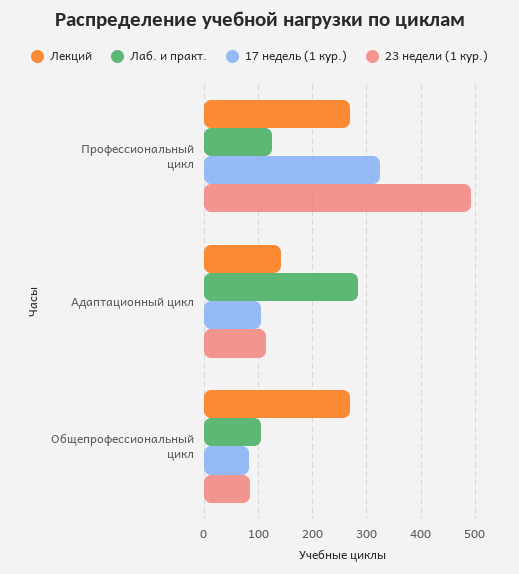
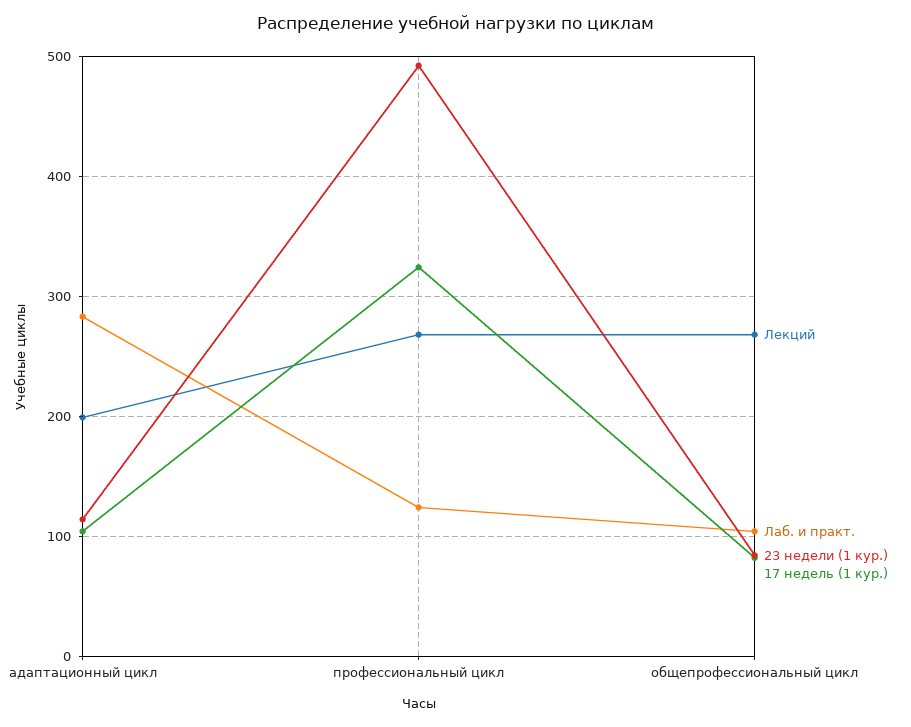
  {
    "Лекций": {
      "Профессиональный цикл": 270,
-     "Адаптационный цикл": 140,
+     "Адаптационный цикл": 200,
      "Общепрофессиональный цикл": 270
    },
    "Лаб. и практ.": {
      "Профессиональный цикл": 120,
      "Адаптационный цикл": 280,
      "Общепрофессиональный цикл": 100
    },
    "17 недель (1 кур.)": {
      "Профессиональный цикл": 320,
      "Адаптационный цикл": 100,
      "Общепрофессиональный цикл": 80
    },
    "23 недели (1 кур.)": {
      "Профессиональный цикл": 490,
      "Адаптационный цикл": 110,
      "Общепрофессиональный цикл": 80
    }
  }

